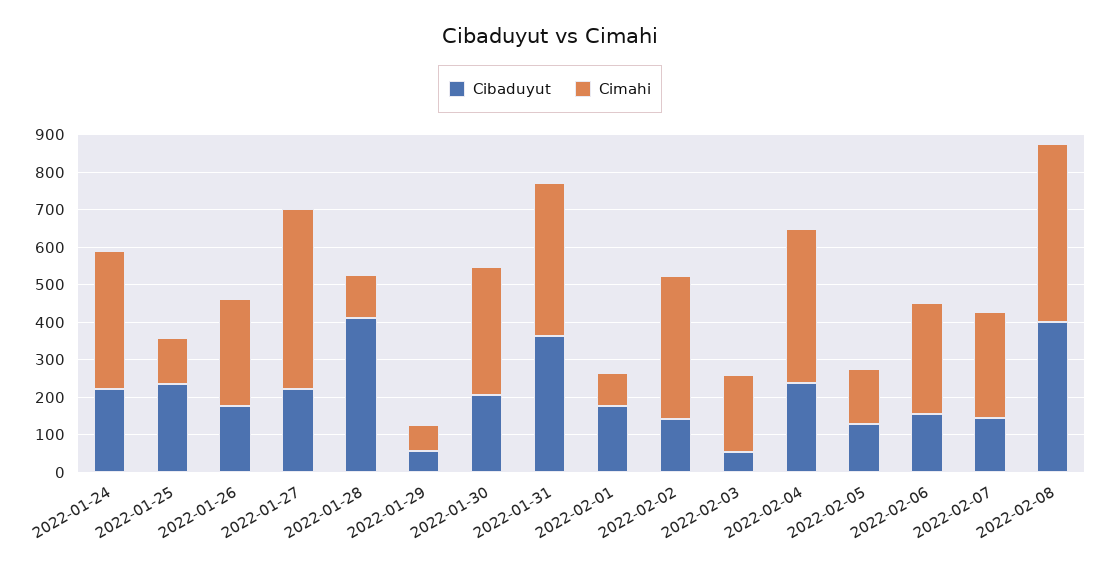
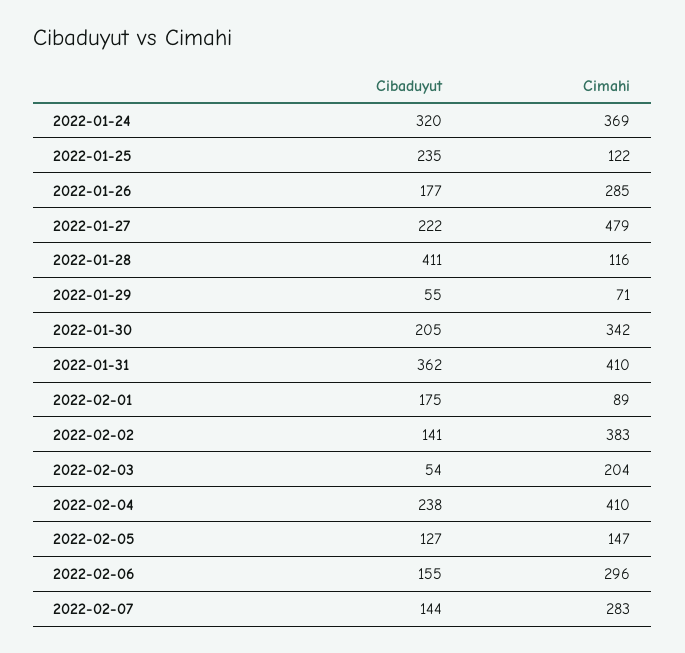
  {
    "Cibaduyut": {
-     "2022-01-24": 225,
+     "2022-01-24": 320,
      "2022-01-25": 235,
      "2022-01-26": 177,
      "2022-01-27": 222,
      "2022-01-28": 411,
      "2022-01-29": 55,
      "2022-01-30": 205,
      "2022-01-31": 362,
      "2022-02-01": 175,
      "2022-02-02": 141,
      "2022-02-03": 54,
      "2022-02-04": 238,
      "2022-02-05": 127,
      "2022-02-06": 155,
-     "2022-02-07": 144,
+     "2022-02-07": 144
-     "2022-02-08": 400
    },
    "Cimahi": {
      "2022-01-24": 369,
      "2022-01-25": 122,
      "2022-01-26": 285,
      "2022-01-27": 479,
      "2022-01-28": 116,
      "2022-01-29": 71,
      "2022-01-30": 342,
      "2022-01-31": 410,
      "2022-02-01": 89,
      "2022-02-02": 383,
      "2022-02-03": 204,
      "2022-02-04": 410,
      "2022-02-05": 147,
      "2022-02-06": 296,
-     "2022-02-07": 283,
+     "2022-02-07": 283
-     "2022-02-08": 475
    }
  }

